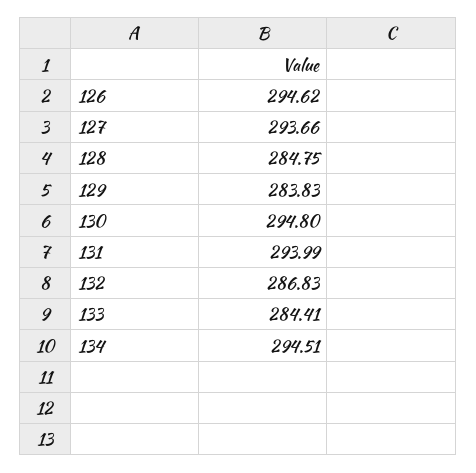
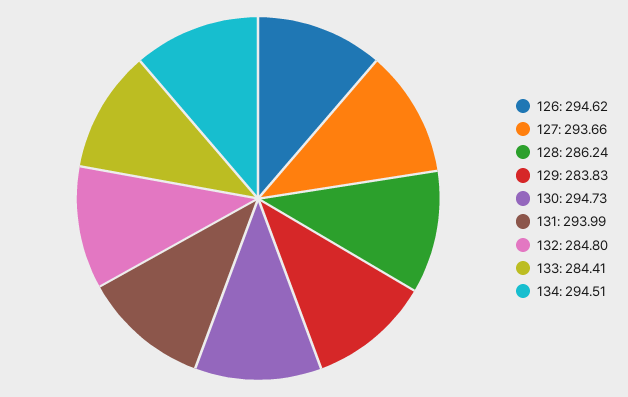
  {
    "126": 294.62,
    "127": 293.66,
-   "128": 284.75,
+   "128": 286.24,
    "129": 283.83,
-   "130": 294.8,
+   "130": 294.73,
    "131": 293.99,
-   "132": 286.83,
+   "132": 284.8,
    "133": 284.41,
    "134": 294.51
  }

